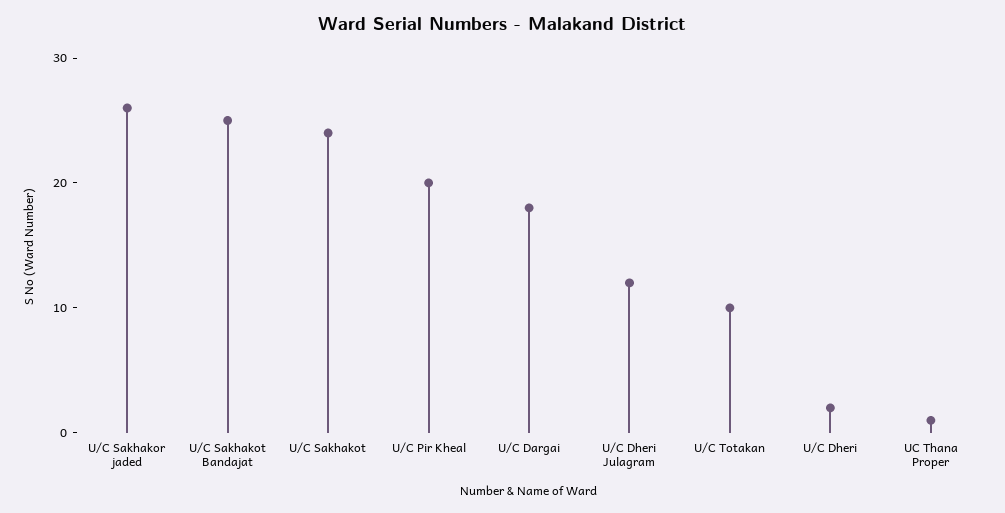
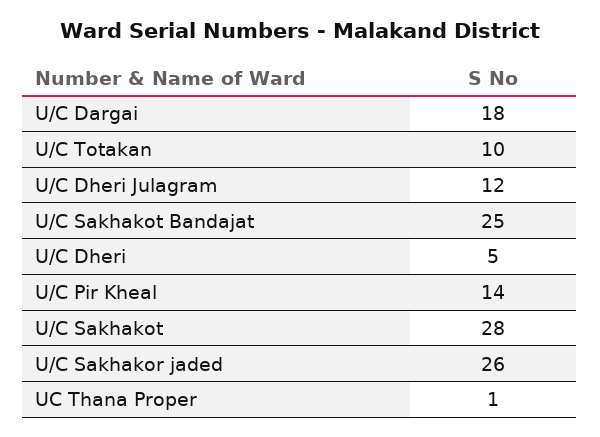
  {
    "U/C Sakhakor jaded": 26,
    "U/C Sakhakot Bandajat": 25,
-   "U/C Sakhakot": 24,
+   "U/C Sakhakot": 28,
-   "U/C Pir Kheal": 20,
+   "U/C Pir Kheal": 14,
    "U/C Dargai": 18,
    "U/C Dheri Julagram": 12,
    "U/C Totakan": 10,
-   "U/C Dheri": 2,
+   "U/C Dheri": 5,
    "UC Thana Proper": 1
  }

